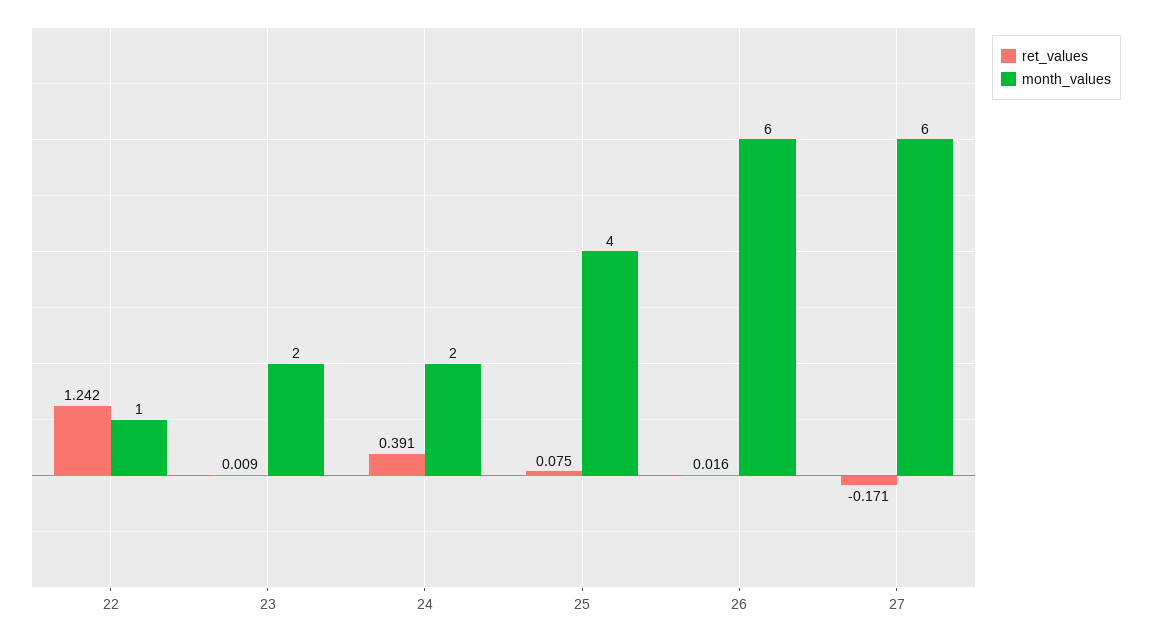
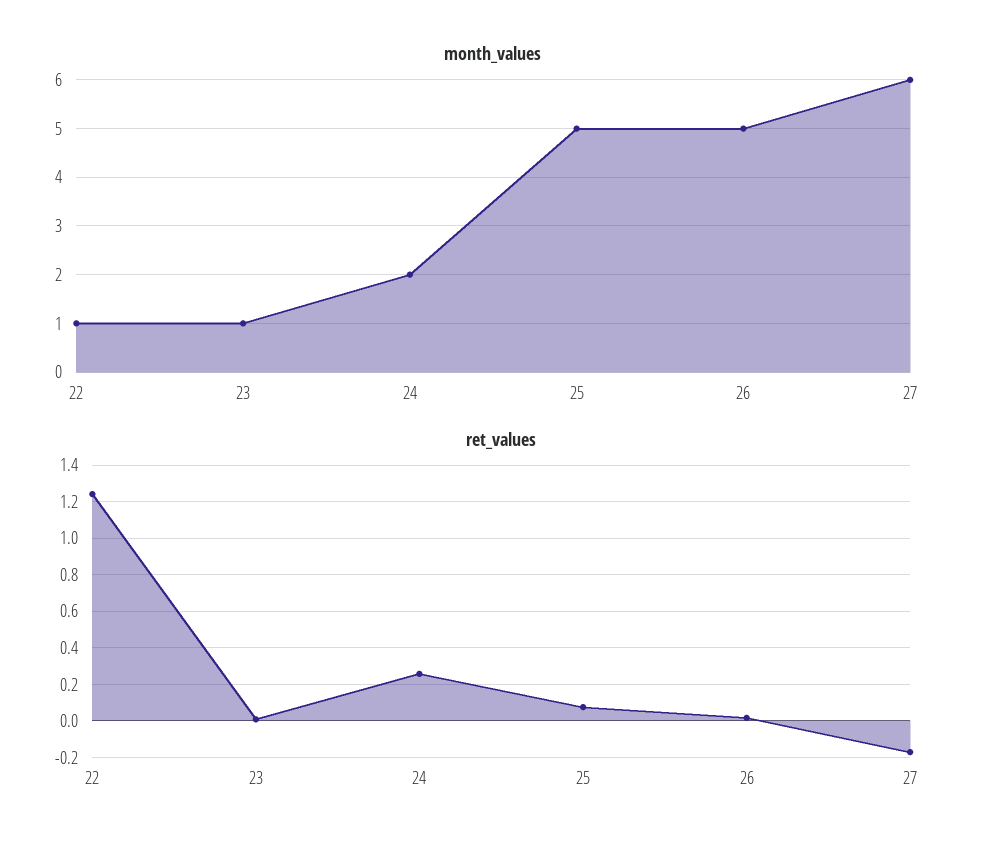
  {
    "ret_values": {
      "22": 1.242,
      "23": 0.009,
-     "24": 0.391,
+     "24": 0.25,
      "25": 0.075,
      "26": 0.016,
      "27": -0.171
    },
    "month_values": {
      "22": 1,
-     "23": 2,
+     "23": 1,
      "24": 2,
-     "25": 4,
+     "25": 5,
-     "26": 6,
+     "26": 5,
      "27": 6
    }
  }

